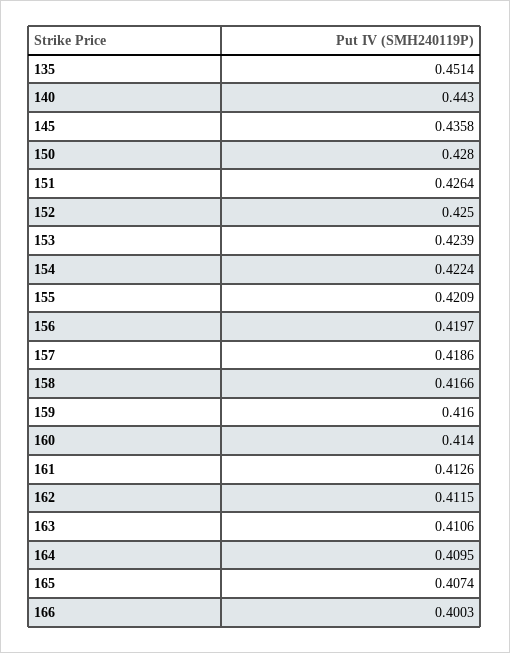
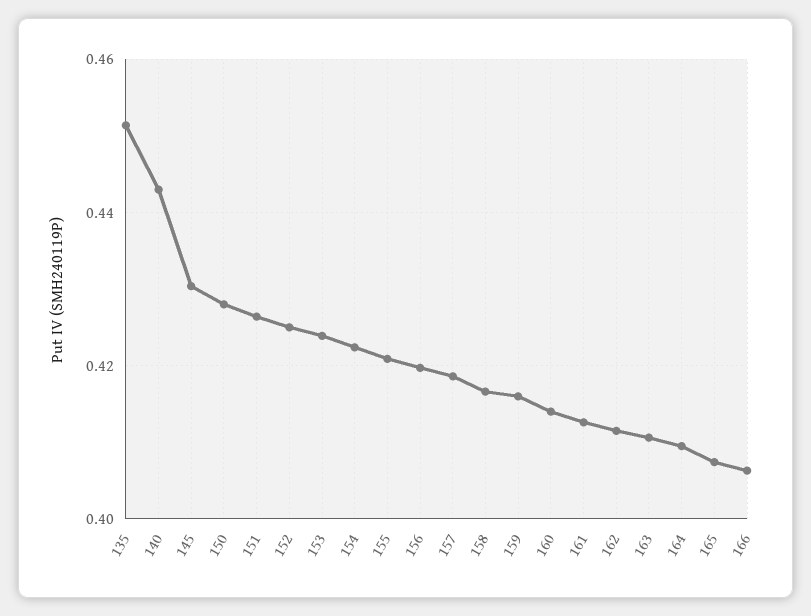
  {
    "135": 0.4514,
    "140": 0.443,
-   "145": 0.4358,
+   "145": 0.43,
    "150": 0.428,
    "151": 0.4264,
    "152": 0.425,
    "153": 0.4239,
    "154": 0.4224,
    "155": 0.4209,
    "156": 0.4197,
    "157": 0.4186,
    "158": 0.4166,
    "159": 0.416,
    "160": 0.414,
    "161": 0.4126,
    "162": 0.4115,
    "163": 0.4106,
    "164": 0.4095,
    "165": 0.4074,
-   "166": 0.4003
+   "166": 0.406
  }

